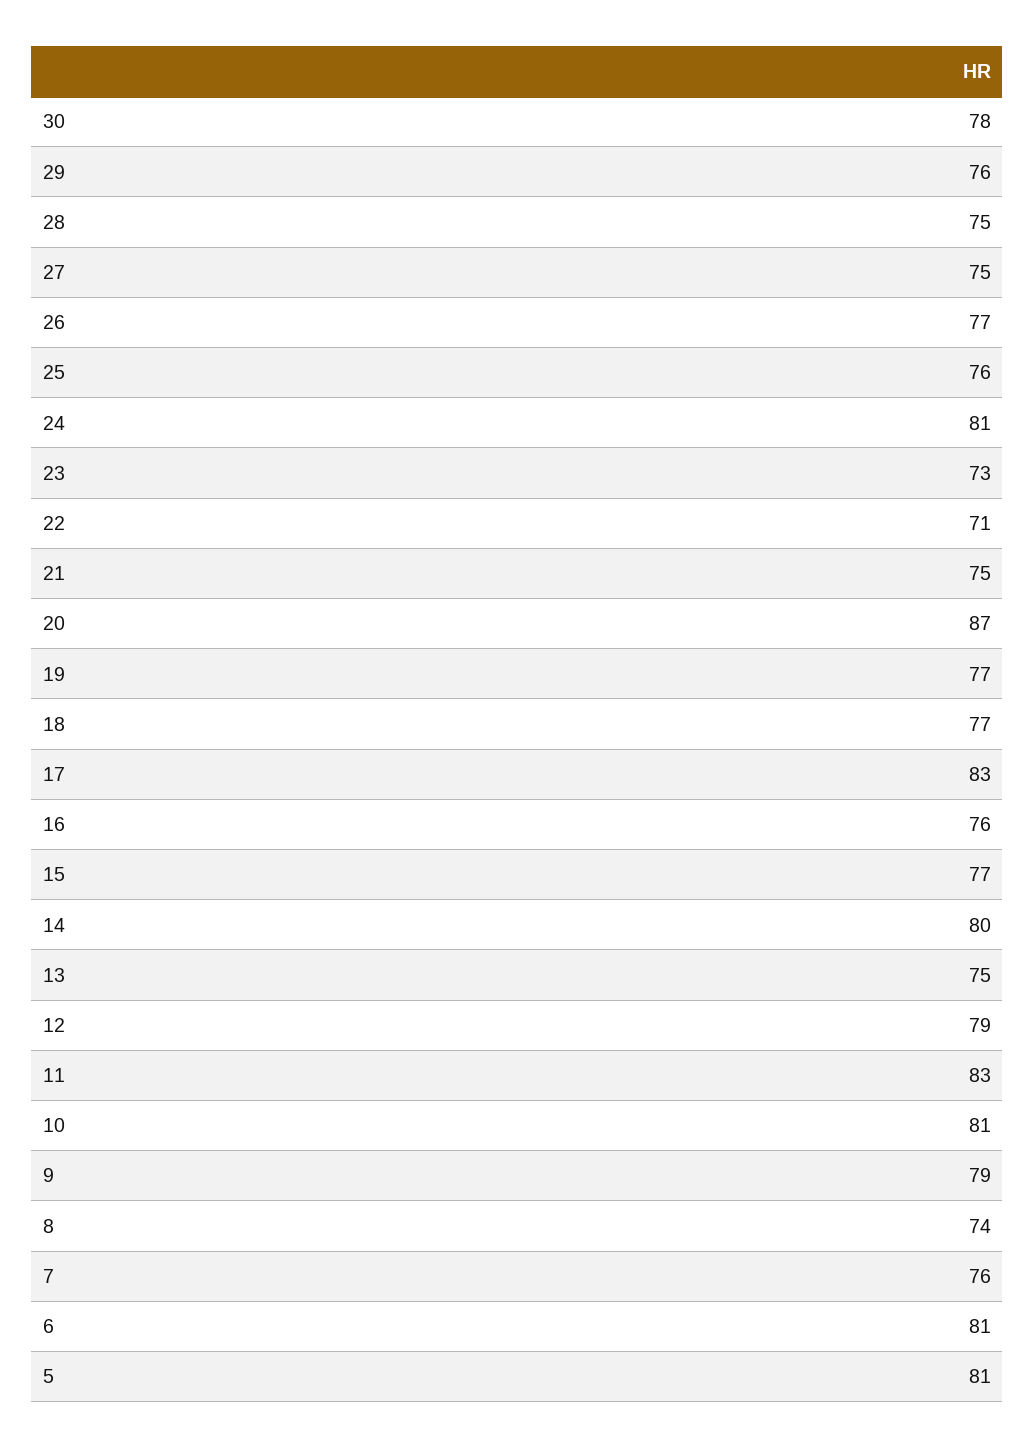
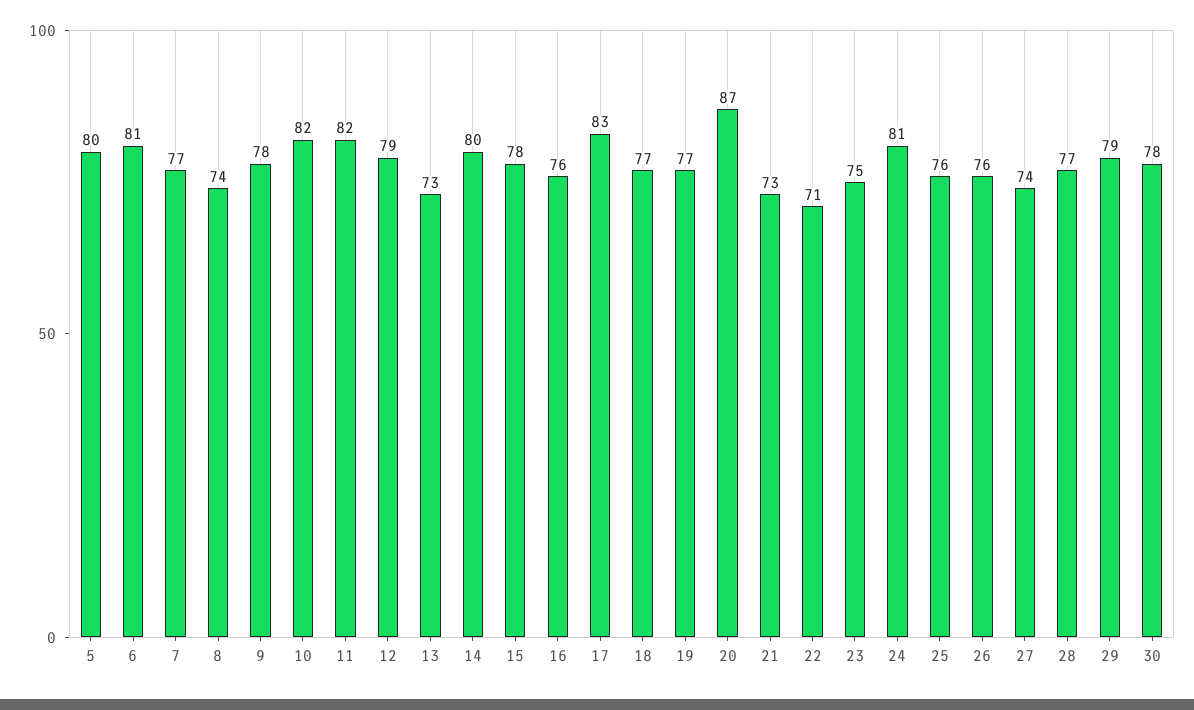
  {
    "30": 78,
-   "29": 76,
+   "29": 79,
-   "28": 75,
+   "28": 77,
-   "27": 75,
+   "27": 74,
-   "26": 77,
+   "26": 76,
    "25": 76,
    "24": 81,
-   "23": 73,
+   "23": 75,
    "22": 71,
-   "21": 75,
+   "21": 73,
    "20": 87,
    "19": 77,
    "18": 77,
    "17": 83,
    "16": 76,
-   "15": 77,
+   "15": 78,
    "14": 80,
-   "13": 75,
+   "13": 73,
    "12": 79,
-   "11": 83,
+   "11": 82,
-   "10": 81,
+   "10": 82,
-   "9": 79,
+   "9": 78,
    "8": 74,
-   "7": 76,
+   "7": 77,
    "6": 81,
-   "5": 81
+   "5": 80
  }

